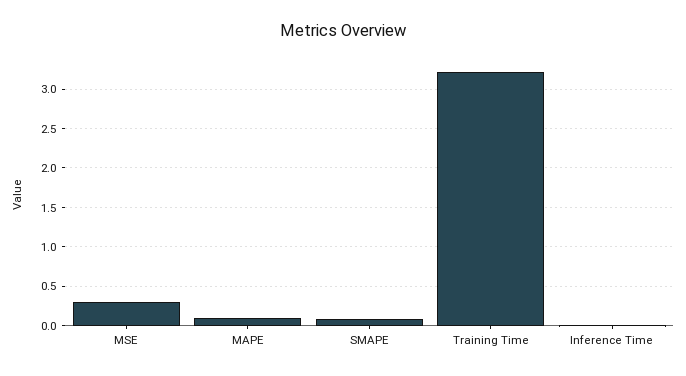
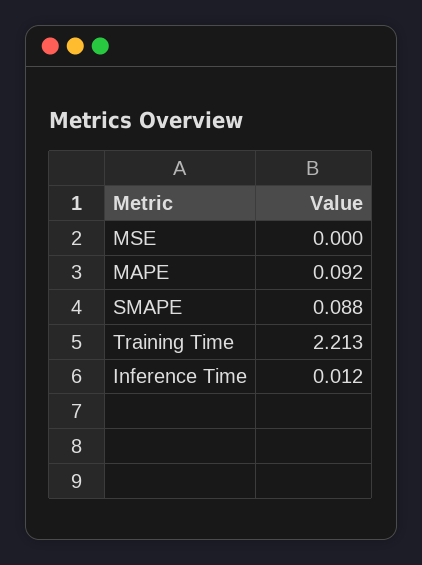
  {
-   "MSE": 0.3,
+   "MSE": 0,
    "MAPE": 0.092,
    "SMAPE": 0.088,
-   "Training Time": 3.2,
+   "Training Time": 2.213,
    "Inference Time": 0.012
  }

